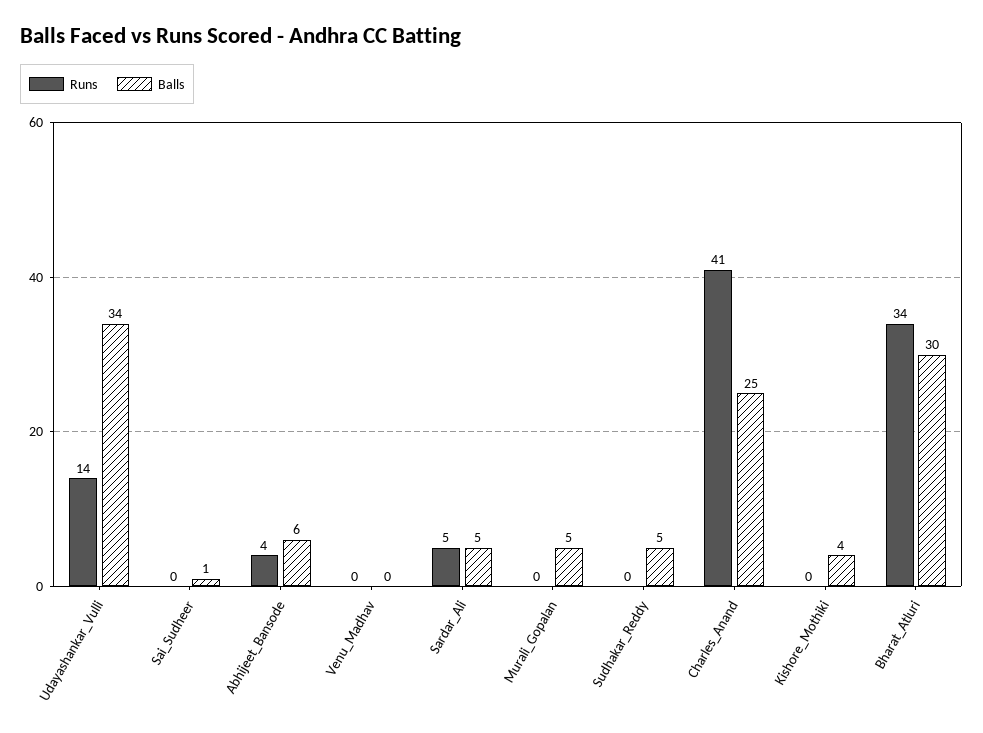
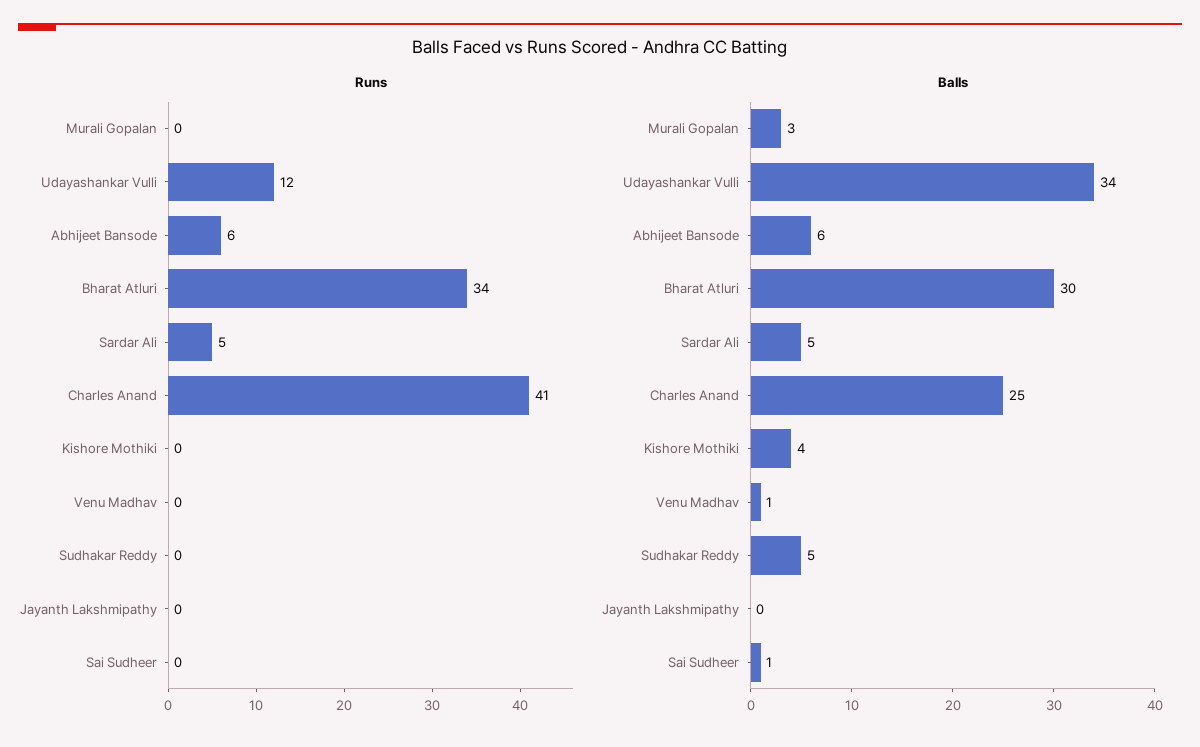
  {
    "Runs": {
-     "Udayashankar_Vulli": 14,
+     "Udayashankar_Vulli": 12,
      "Sai_Sudheer": 0,
-     "Abhijeet_Bansode": 4,
+     "Abhijeet_Bansode": 6,
      "Venu_Madhav": 0,
      "Sardar_Ali": 5,
      "Murali_Gopalan": 0,
      "Sudhakar_Reddy": 0,
      "Charles_Anand": 41,
      "Kishore_Mothiki": 0,
-     "Bharat_Atluri": 34
+     "Bharat_Atluri": 34,
+     "Jayanth Lakshmipathy": 0
    },
    "Balls": {
      "Udayashankar_Vulli": 34,
      "Sai_Sudheer": 1,
      "Abhijeet_Bansode": 6,
-     "Venu_Madhav": 0,
+     "Venu_Madhav": 1,
      "Sardar_Ali": 5,
-     "Murali_Gopalan": 5,
+     "Murali_Gopalan": 3,
      "Sudhakar_Reddy": 5,
      "Charles_Anand": 25,
      "Kishore_Mothiki": 4,
-     "Bharat_Atluri": 30
+     "Bharat_Atluri": 30,
+     "Jayanth Lakshmipathy": 0
    }
  }

